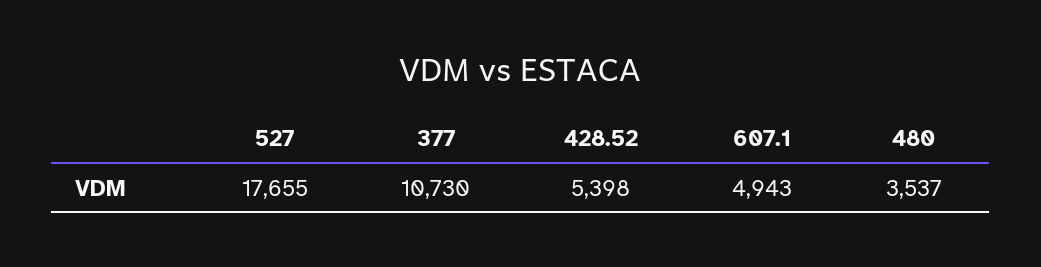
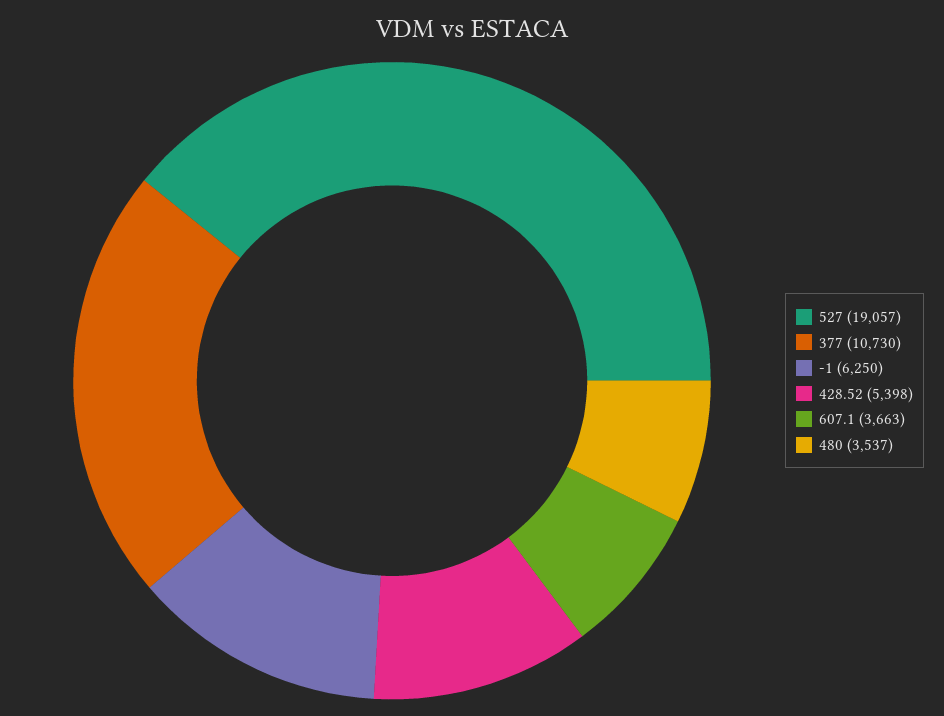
  {
-   "527": 17655,
+   "527": 19057,
    "377": 10730,
    "428.52": 5398,
-   "607.1": 4943,
+   "607.1": 3663,
-   "480": 3537
+   "480": 3537,
+   "-1": 6250
  }

